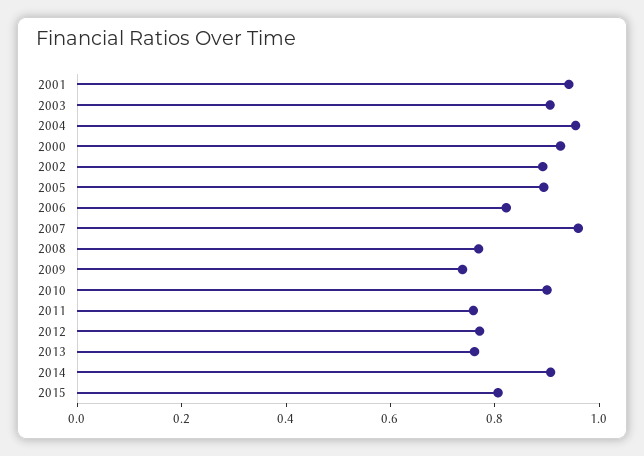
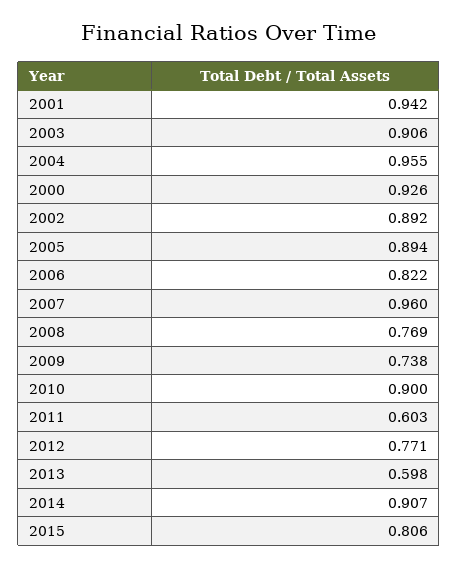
  {
    "2001": 0.942,
    "2003": 0.906,
    "2004": 0.955,
    "2000": 0.926,
    "2002": 0.892,
    "2005": 0.894,
    "2006": 0.822,
    "2007": 0.96,
    "2008": 0.769,
    "2009": 0.738,
    "2010": 0.9,
-   "2011": 0.75,
+   "2011": 0.603,
    "2012": 0.771,
-   "2013": 0.75,
+   "2013": 0.598,
    "2014": 0.907,
    "2015": 0.806
  }

